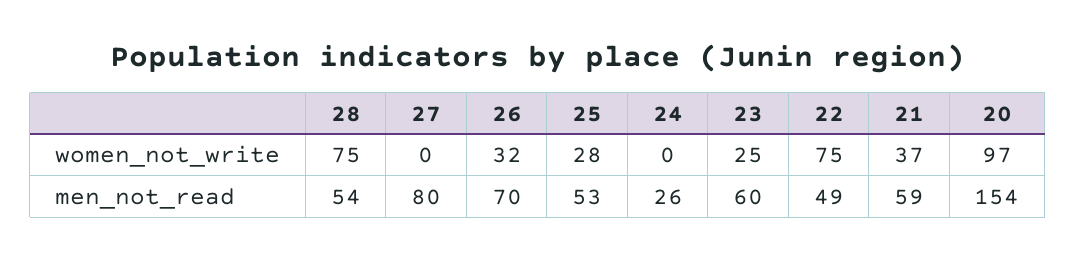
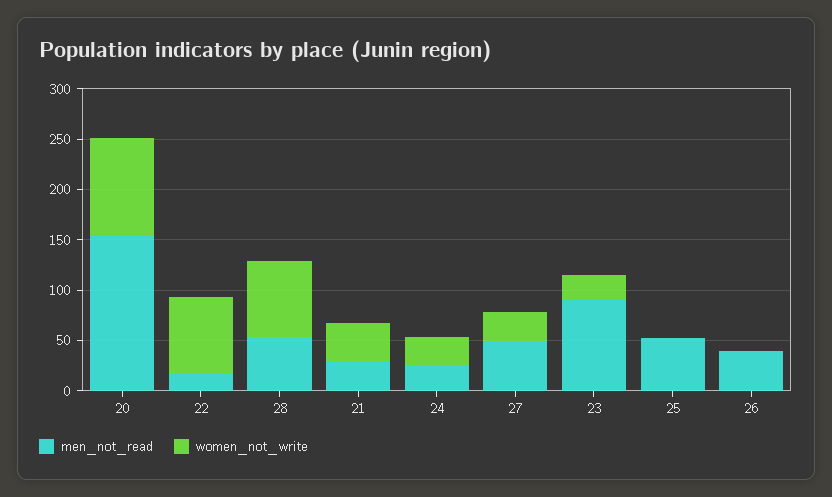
  {
    "women_not_write": {
      "28": 75,
-     "27": 0,
+     "27": 30,
-     "26": 32,
+     "26": 0,
-     "25": 28,
+     "25": 0,
-     "24": 0,
+     "24": 30,
      "23": 25,
      "22": 75,
      "21": 37,
      "20": 97
    },
    "men_not_read": {
      "28": 54,
-     "27": 80,
+     "27": 50,
-     "26": 70,
+     "26": 40,
      "25": 53,
      "24": 26,
-     "23": 60,
+     "23": 90,
-     "22": 49,
+     "22": 20,
-     "21": 59,
+     "21": 30,
      "20": 154
    }
  }

